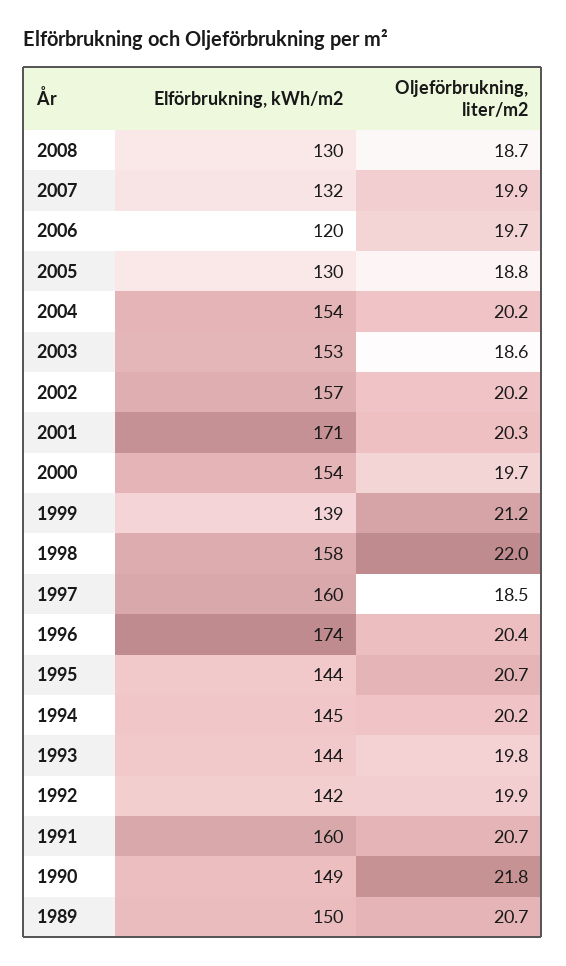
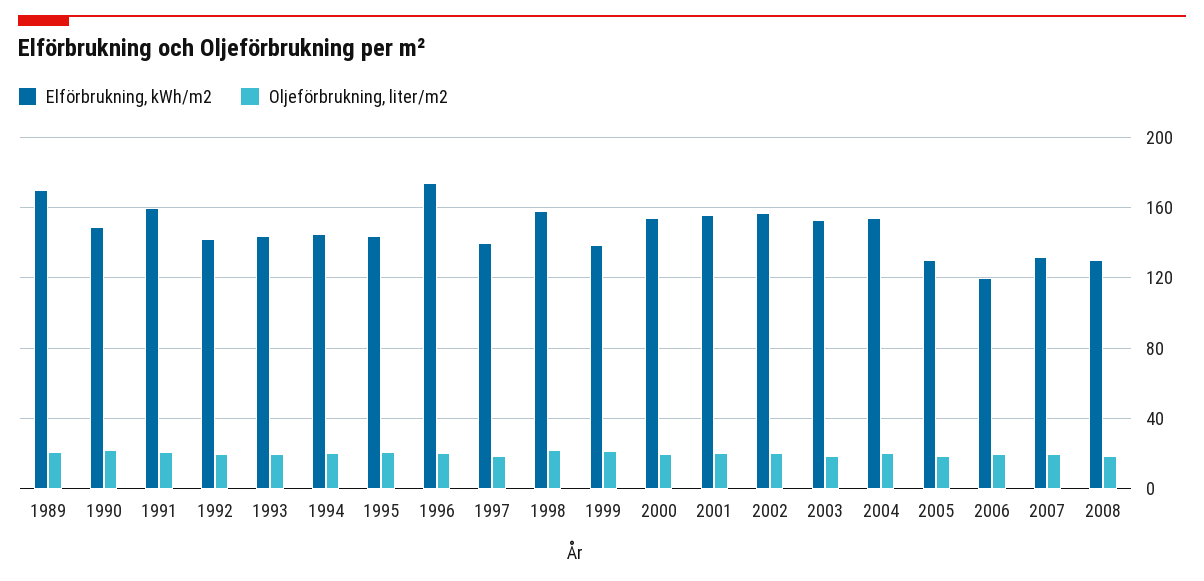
  {
    "Elförbrukning, kWh/m2": {
      "2008": 130,
      "2007": 132,
      "2006": 120,
      "2005": 130,
      "2004": 154,
      "2003": 153,
      "2002": 157,
-     "2001": 171,
+     "2001": 155,
      "2000": 154,
      "1999": 139,
      "1998": 158,
-     "1997": 160,
+     "1997": 140,
      "1996": 174,
      "1995": 144,
      "1994": 145,
      "1993": 144,
      "1992": 142,
      "1991": 160,
      "1990": 149,
-     "1989": 150
+     "1989": 170
    },
    "Oljeförbrukning, liter/m2": {
      "2008": 18.7,
      "2007": 19.9,
      "2006": 19.7,
      "2005": 18.8,
      "2004": 20.2,
      "2003": 18.6,
      "2002": 20.2,
      "2001": 20.3,
      "2000": 19.7,
      "1999": 21.2,
      "1998": 22,
      "1997": 18.5,
      "1996": 20.4,
      "1995": 20.7,
      "1994": 20.2,
      "1993": 19.8,
      "1992": 19.9,
      "1991": 20.7,
      "1990": 21.8,
      "1989": 20.7
    }
  }

